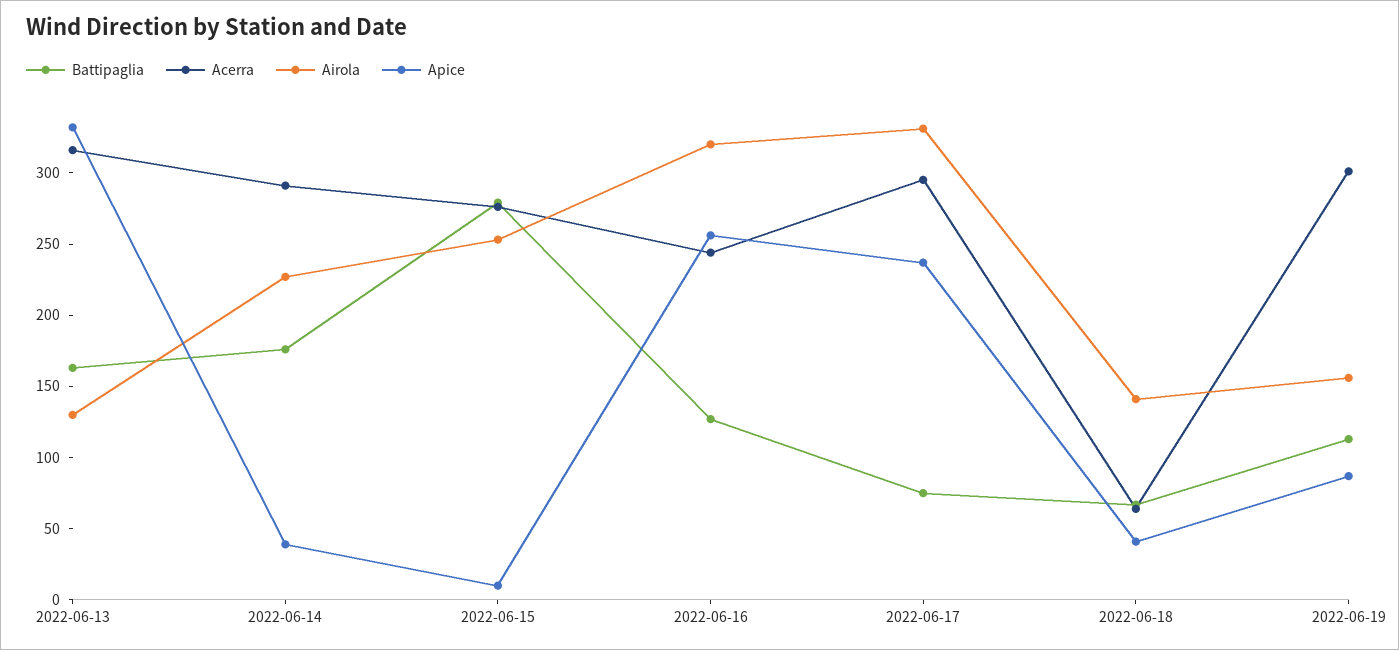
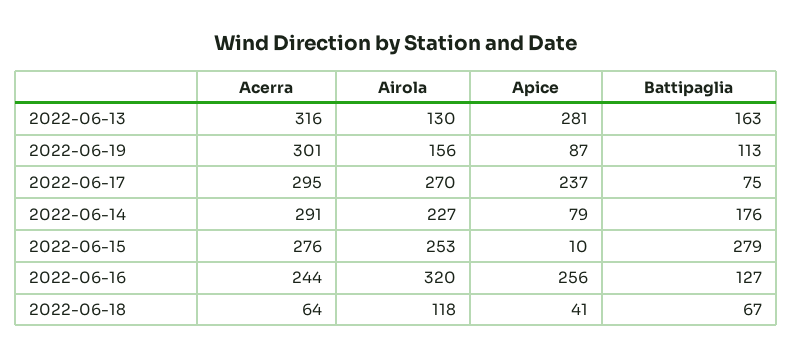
  {
    "Battipaglia": {
      "2022-06-13": 163,
      "2022-06-14": 176,
      "2022-06-15": 279,
      "2022-06-16": 127,
      "2022-06-17": 75,
      "2022-06-18": 67,
      "2022-06-19": 113
    },
    "Acerra": {
      "2022-06-13": 316,
      "2022-06-14": 291,
      "2022-06-15": 276,
      "2022-06-16": 244,
      "2022-06-17": 295,
      "2022-06-18": 64,
      "2022-06-19": 301
    },
    "Airola": {
      "2022-06-13": 130,
      "2022-06-14": 227,
      "2022-06-15": 253,
      "2022-06-16": 320,
-     "2022-06-17": 330,
+     "2022-06-17": 270,
-     "2022-06-18": 140,
+     "2022-06-18": 118,
      "2022-06-19": 156
    },
    "Apice": {
-     "2022-06-13": 330,
+     "2022-06-13": 281,
-     "2022-06-14": 40,
+     "2022-06-14": 79,
      "2022-06-15": 10,
      "2022-06-16": 256,
      "2022-06-17": 237,
      "2022-06-18": 41,
      "2022-06-19": 87
    }
  }

